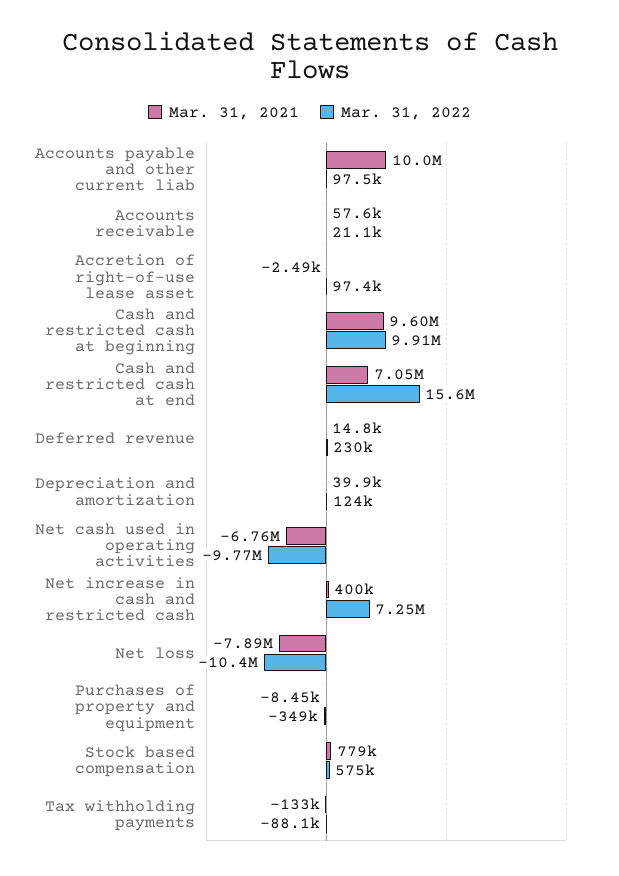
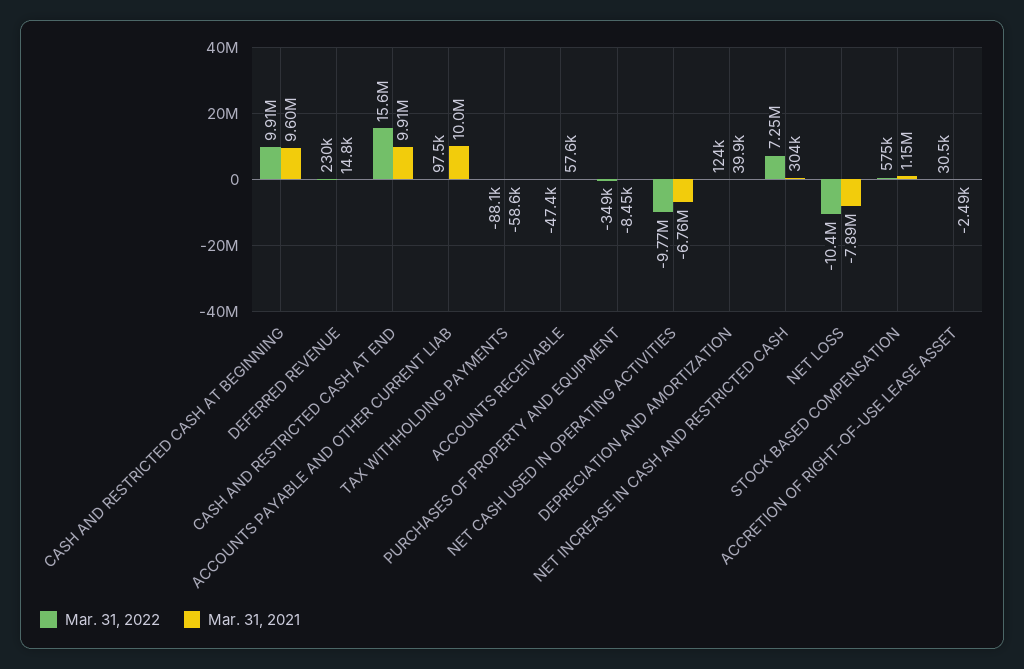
  {
    "Mar. 31, 2021": {
      "Accounts payable and other current liab": 10000000,
      "Accounts receivable": 57600,
      "Accretion of right-of-use lease asset": -2490,
      "Cash and restricted cash at beginning": 9600000,
-     "Cash and restricted cash at end": 7050000,
+     "Cash and restricted cash at end": 9910000,
      "Deferred revenue": 14800,
      "Depreciation and amortization": 39900,
      "Net cash used in operating activities": -6760000,
-     "Net increase in cash and restricted cash": 400000,
+     "Net increase in cash and restricted cash": 304000,
      "Net loss": -7890000,
      "Purchases of property and equipment": -8450,
-     "Stock based compensation": 779000,
+     "Stock based compensation": 1150000,
-     "Tax withholding payments": -133000
+     "Tax withholding payments": -58600
    },
    "Mar. 31, 2022": {
      "Accounts payable and other current liab": 97500,
-     "Accounts receivable": 21100,
+     "Accounts receivable": -47400,
-     "Accretion of right-of-use lease asset": 97400,
+     "Accretion of right-of-use lease asset": 30500,
      "Cash and restricted cash at beginning": 9910000,
      "Cash and restricted cash at end": 15600000,
      "Deferred revenue": 230000,
      "Depreciation and amortization": 124000,
      "Net cash used in operating activities": -9770000,
      "Net increase in cash and restricted cash": 7250000,
      "Net loss": -10400000,
      "Purchases of property and equipment": -349000,
      "Stock based compensation": 575000,
      "Tax withholding payments": -88100
    }
  }

